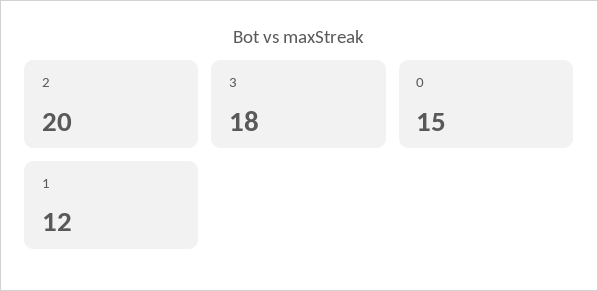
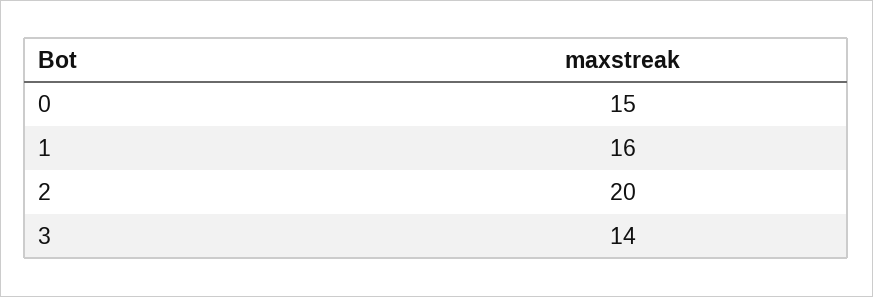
  {
    "2": 20,
-   "3": 18,
+   "3": 14,
    "0": 15,
-   "1": 12
+   "1": 16
  }

